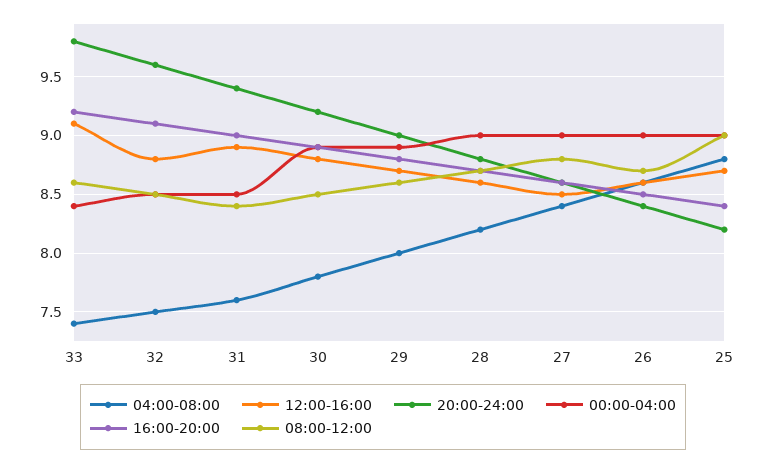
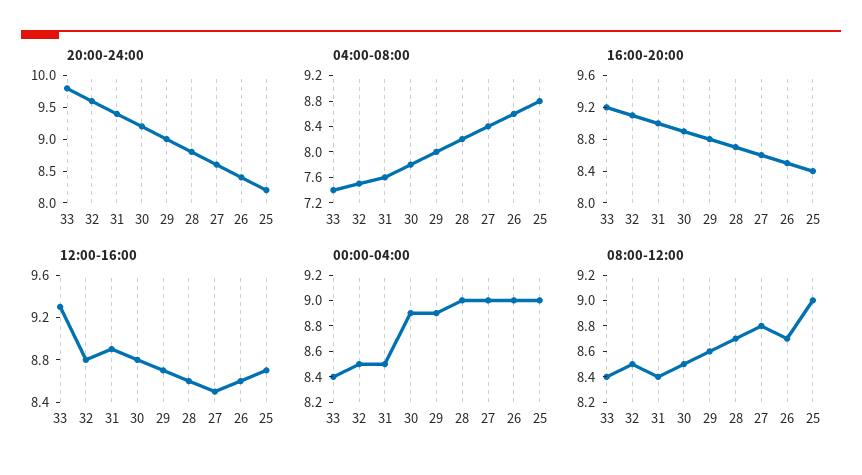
  {
    "04:00-08:00": {
      "33": 7.4,
      "32": 7.5,
      "31": 7.6,
      "30": 7.8,
      "29": 8,
      "28": 8.2,
      "27": 8.4,
      "26": 8.6,
      "25": 8.8
    },
    "12:00-16:00": {
-     "33": 9.1,
+     "33": 9.3,
      "32": 8.8,
      "31": 8.9,
      "30": 8.8,
      "29": 8.7,
      "28": 8.6,
      "27": 8.5,
      "26": 8.6,
      "25": 8.7
    },
    "20:00-24:00": {
      "33": 9.8,
      "32": 9.6,
      "31": 9.4,
      "30": 9.2,
      "29": 9,
      "28": 8.8,
      "27": 8.6,
      "26": 8.4,
      "25": 8.2
    },
    "00:00-04:00": {
      "33": 8.4,
      "32": 8.5,
      "31": 8.5,
      "30": 8.9,
      "29": 8.9,
      "28": 9,
      "27": 9,
      "26": 9,
      "25": 9
    },
    "16:00-20:00": {
      "33": 9.2,
      "32": 9.1,
      "31": 9,
      "30": 8.9,
      "29": 8.8,
      "28": 8.7,
      "27": 8.6,
      "26": 8.5,
      "25": 8.4
    },
    "08:00-12:00": {
-     "33": 8.6,
+     "33": 8.4,
      "32": 8.5,
      "31": 8.4,
      "30": 8.5,
      "29": 8.6,
      "28": 8.7,
      "27": 8.8,
      "26": 8.7,
      "25": 9
    }
  }

